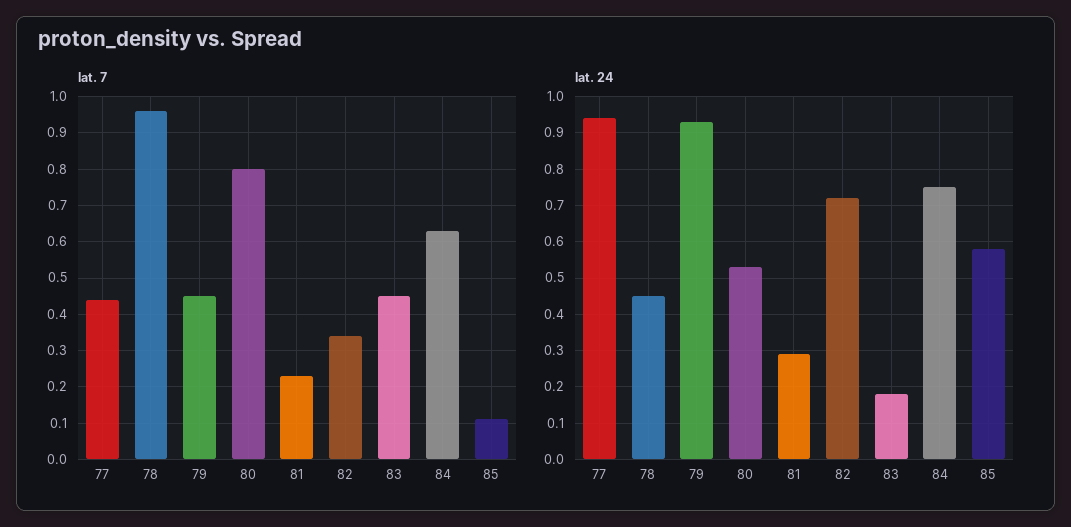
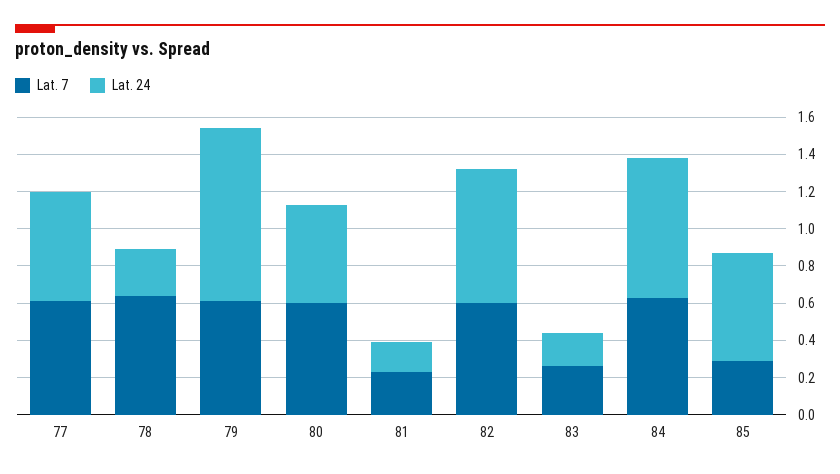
  {
    "lat. 7": {
-     "77": 0.45,
+     "77": 0.6,
-     "78": 0.95,
+     "78": 0.65,
-     "79": 0.45,
+     "79": 0.6,
-     "80": 0.8,
+     "80": 0.6,
      "81": 0.25,
-     "82": 0.35,
+     "82": 0.6,
-     "83": 0.45,
+     "83": 0.25,
      "84": 0.65,
-     "85": 0.1
+     "85": 0.3
    },
    "lat. 24": {
-     "77": 0.95,
+     "77": 0.6,
-     "78": 0.45,
+     "78": 0.25,
      "79": 0.95,
      "80": 0.55,
-     "81": 0.3,
+     "81": 0.15,
      "82": 0.7,
      "83": 0.2,
      "84": 0.75,
      "85": 0.6
    }
  }

